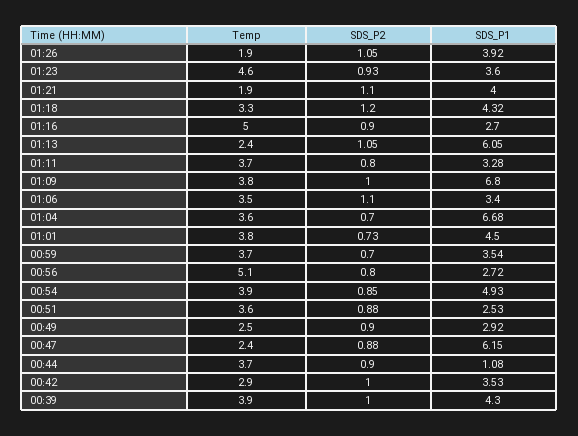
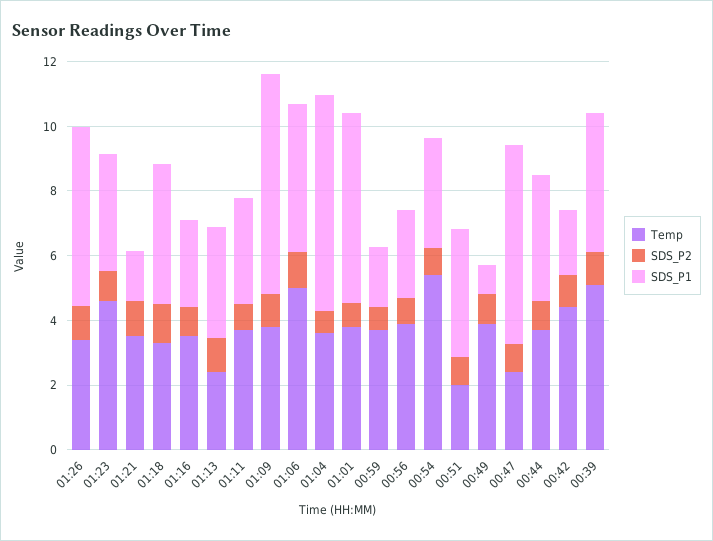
  {
    "Temp": {
-     "01:26": 1.9,
+     "01:26": 3.5,
      "01:23": 4.6,
-     "01:21": 1.9,
+     "01:21": 3.5,
      "01:18": 3.3,
-     "01:16": 5,
+     "01:16": 3.5,
      "01:13": 2.4,
      "01:11": 3.7,
      "01:09": 3.8,
-     "01:06": 3.5,
+     "01:06": 5,
      "01:04": 3.6,
      "01:01": 3.8,
      "00:59": 3.7,
-     "00:56": 5.1,
+     "00:56": 4,
-     "00:54": 3.9,
+     "00:54": 5.5,
-     "00:51": 3.6,
+     "00:51": 2,
-     "00:49": 2.5,
+     "00:49": 4,
      "00:47": 2.4,
      "00:44": 3.7,
-     "00:42": 2.9,
+     "00:42": 4.5,
-     "00:39": 3.9
+     "00:39": 5
    },
    "SDS_P2": {
      "01:26": 1.05,
      "01:23": 0.93,
      "01:21": 1.1,
      "01:18": 1.2,
      "01:16": 0.9,
      "01:13": 1.05,
      "01:11": 0.8,
      "01:09": 1,
      "01:06": 1.1,
      "01:04": 0.7,
      "01:01": 0.73,
      "00:59": 0.7,
      "00:56": 0.8,
      "00:54": 0.85,
      "00:51": 0.88,
      "00:49": 0.9,
      "00:47": 0.88,
      "00:44": 0.9,
      "00:42": 1,
      "00:39": 1
    },
    "SDS_P1": {
-     "01:26": 3.92,
+     "01:26": 5.5,
      "01:23": 3.6,
-     "01:21": 4,
+     "01:21": 1.5,
      "01:18": 4.32,
      "01:16": 2.7,
-     "01:13": 6.05,
+     "01:13": 3.5,
      "01:11": 3.28,
      "01:09": 6.8,
-     "01:06": 3.4,
+     "01:06": 4.5,
      "01:04": 6.68,
-     "01:01": 4.5,
+     "01:01": 6,
-     "00:59": 3.54,
+     "00:59": 2,
      "00:56": 2.72,
-     "00:54": 4.93,
+     "00:54": 3.5,
-     "00:51": 2.53,
+     "00:51": 4,
-     "00:49": 2.92,
+     "00:49": 1,
      "00:47": 6.15,
-     "00:44": 1.08,
+     "00:44": 4,
-     "00:42": 3.53,
+     "00:42": 2,
      "00:39": 4.3
    }
  }

